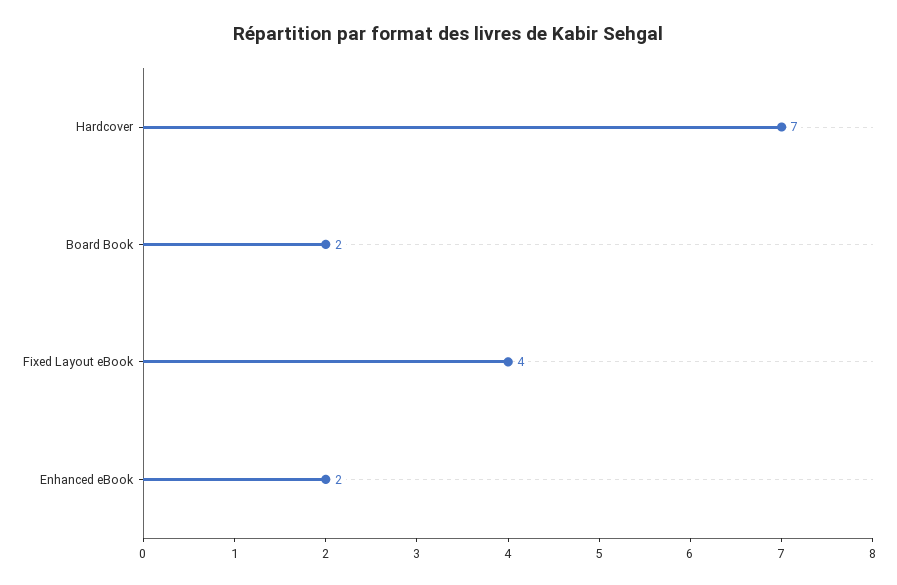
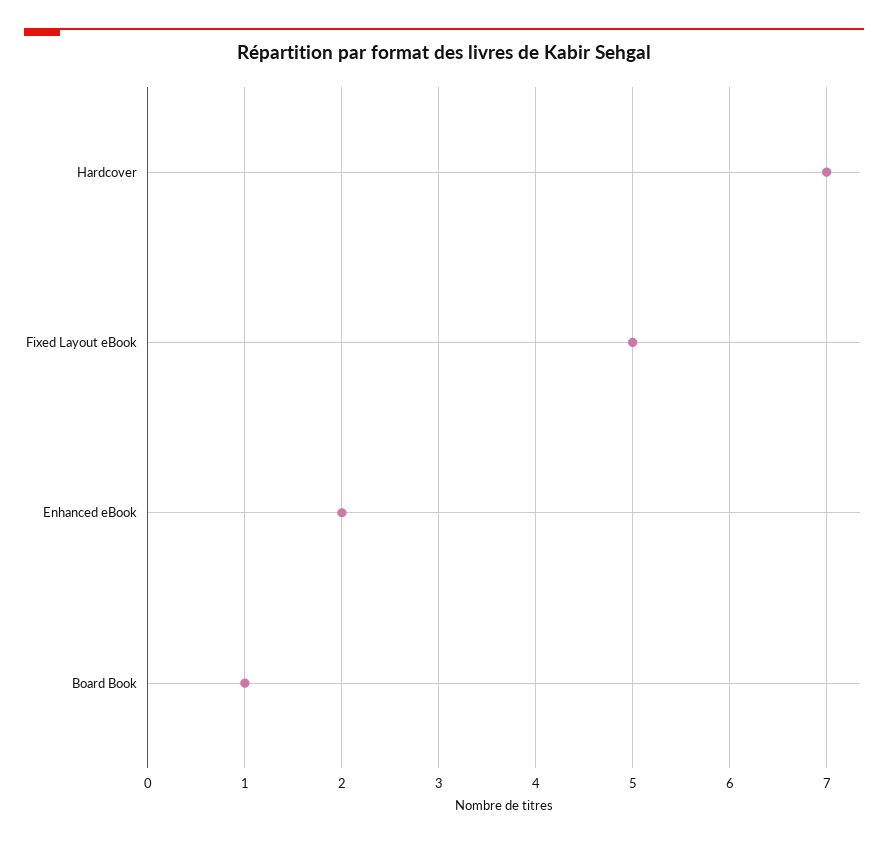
  {
    "Hardcover": 7,
-   "Board Book": 2,
+   "Board Book": 1,
-   "Fixed Layout eBook": 4,
+   "Fixed Layout eBook": 5,
    "Enhanced eBook": 2
  }

